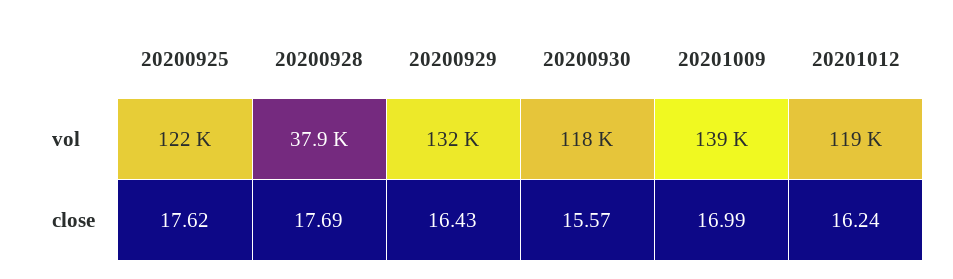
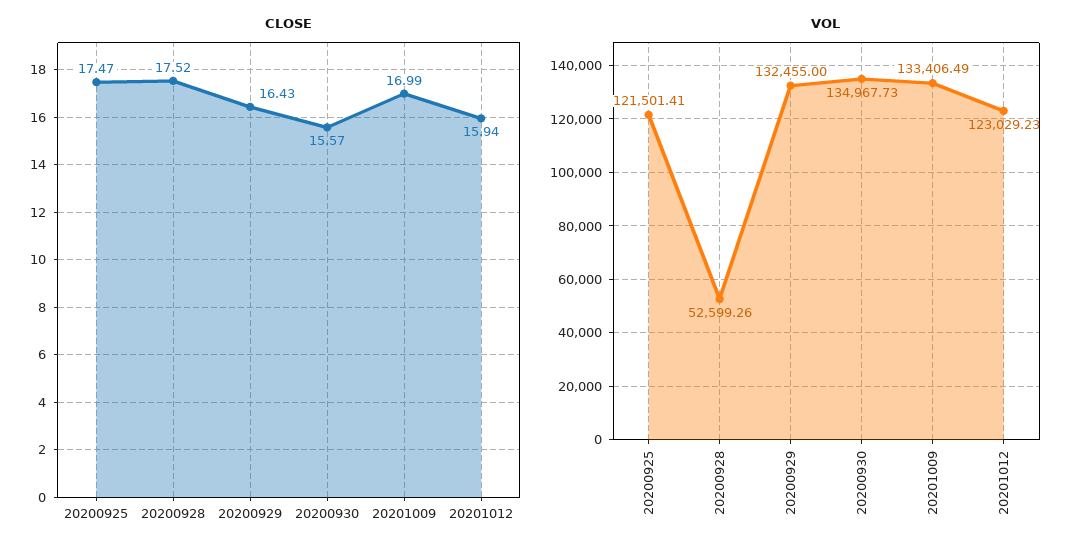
  {
    "vol": {
      "20200925": 121501.41,
-     "20200928": 37900,
+     "20200928": 52599.26,
      "20200929": 132455,
-     "20200930": 118000,
+     "20200930": 134967.73,
-     "20201009": 139000,
+     "20201009": 133406.49,
-     "20201012": 119000
+     "20201012": 123029.23
    },
    "close": {
-     "20200925": 17.62,
+     "20200925": 17.47,
-     "20200928": 17.69,
+     "20200928": 17.52,
      "20200929": 16.43,
      "20200930": 15.57,
      "20201009": 16.99,
-     "20201012": 16.24
+     "20201012": 15.94
    }
  }

